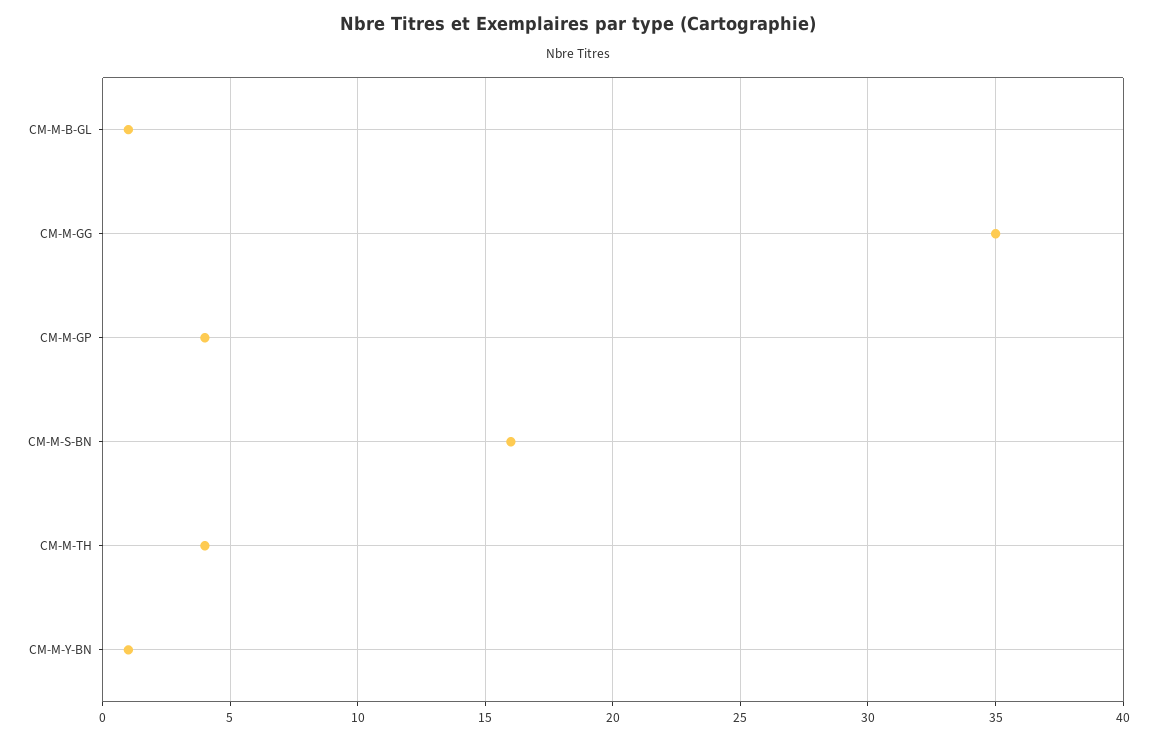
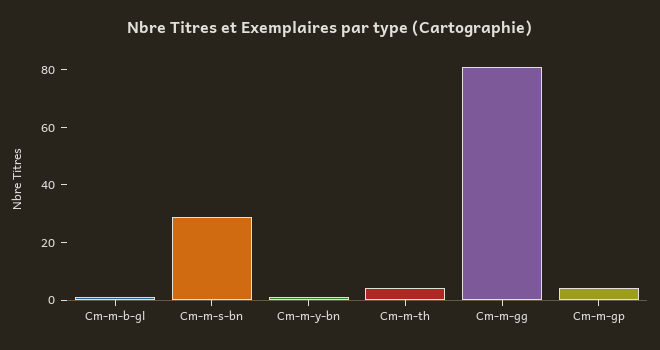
  {
    "CM-M-B-GL": 1,
-   "CM-M-GG": 35,
+   "CM-M-GG": 80,
    "CM-M-GP": 4,
-   "CM-M-S-BN": 16,
+   "CM-M-S-BN": 30,
    "CM-M-TH": 4,
    "CM-M-Y-BN": 1
  }

